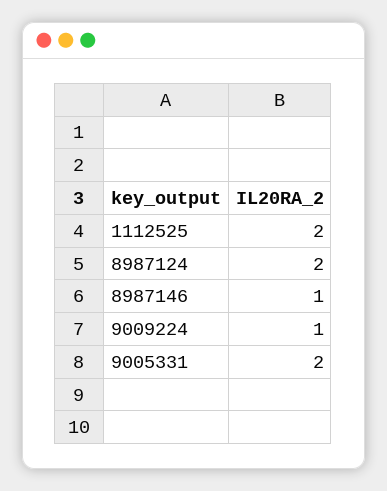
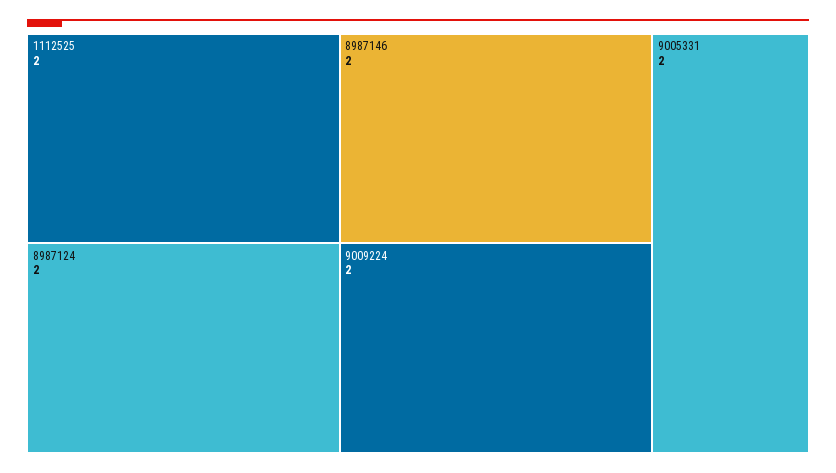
  {
    "1112525": 2,
    "8987124": 2,
-   "8987146": 1,
+   "8987146": 2,
-   "9009224": 1,
+   "9009224": 2,
    "9005331": 2
  }

